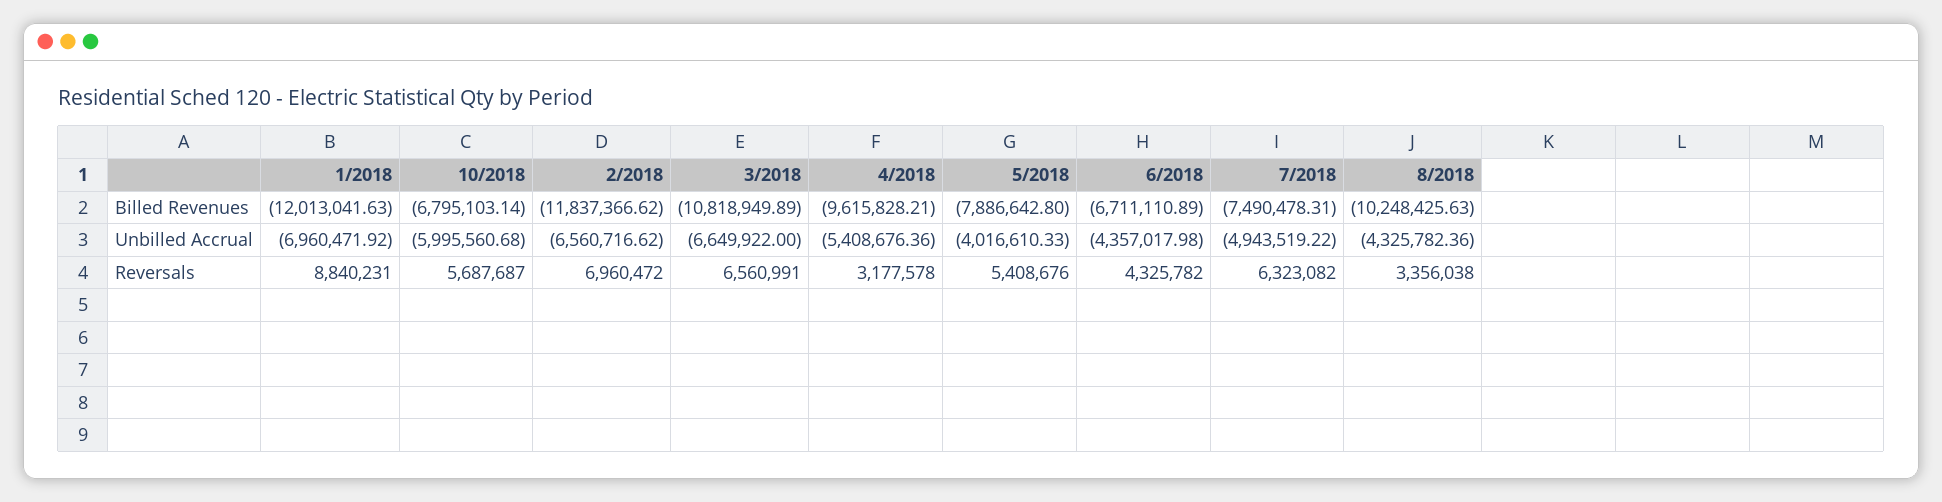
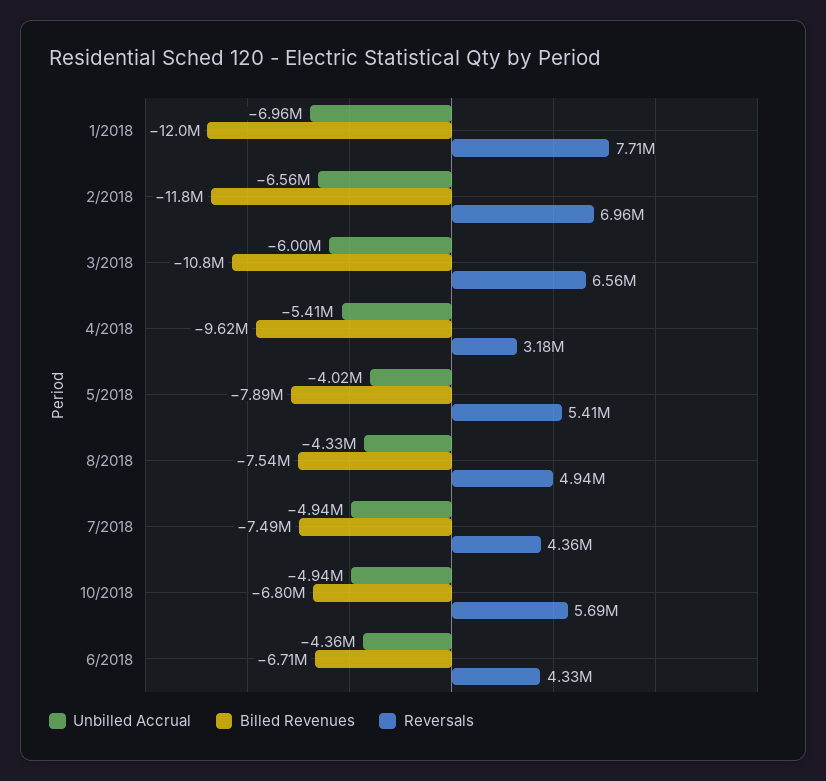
  {
    "Billed Revenues": {
      "1/2018": -12013041.63,
      "10/2018": -6795103.14,
      "2/2018": -11837366.62,
      "3/2018": -10818949.89,
      "4/2018": -9615828.21,
      "5/2018": -7886642.8,
      "6/2018": -6711110.89,
      "7/2018": -7490478.31,
-     "8/2018": -10248425.63
+     "8/2018": -7540000
    },
    "Unbilled Accrual": {
      "1/2018": -6960471.92,
-     "10/2018": -5995560.68,
+     "10/2018": -4940000,
      "2/2018": -6560716.62,
-     "3/2018": -6649922,
+     "3/2018": -6000000,
      "4/2018": -5408676.36,
      "5/2018": -4016610.33,
      "6/2018": -4357017.98,
      "7/2018": -4943519.22,
      "8/2018": -4325782.36
    },
    "Reversals": {
-     "1/2018": 8840231,
+     "1/2018": 7710000,
      "10/2018": 5687687,
      "2/2018": 6960472,
      "3/2018": 6560991,
      "4/2018": 3177578,
      "5/2018": 5408676,
      "6/2018": 4325782,
-     "7/2018": 6323082,
+     "7/2018": 4360000,
-     "8/2018": 3356038
+     "8/2018": 4940000
    }
  }

